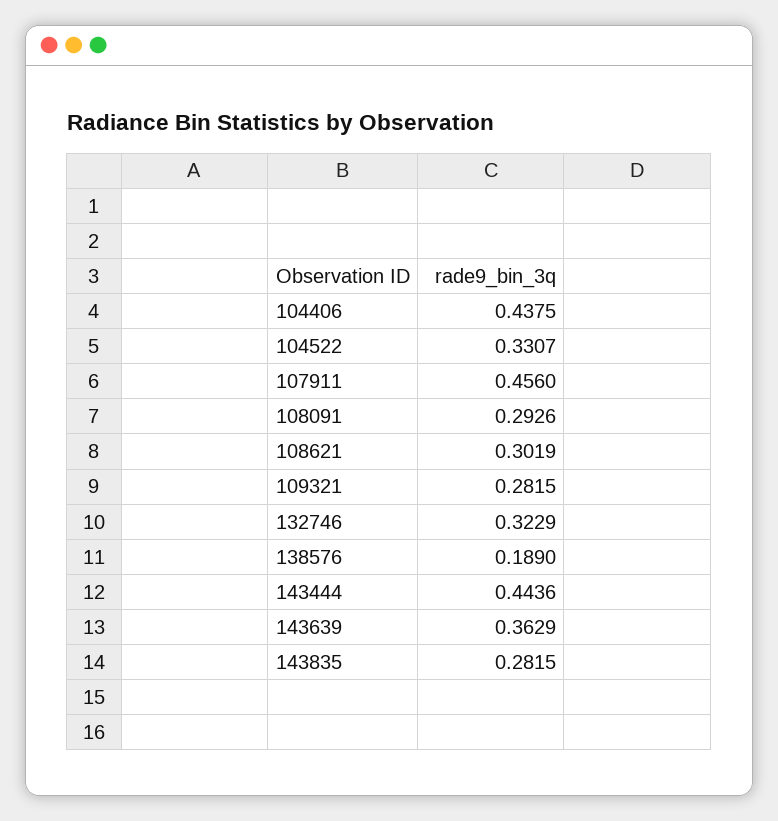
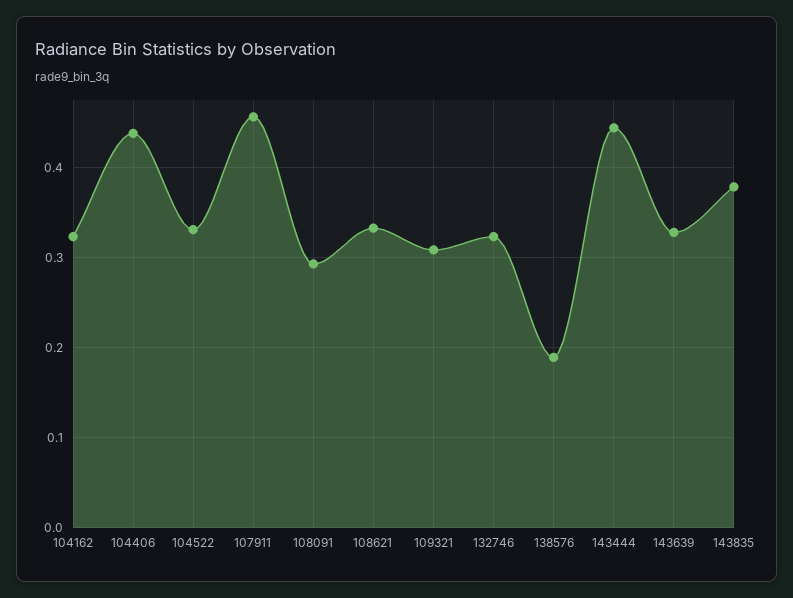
  {
    "104406": 0.4375,
    "104522": 0.3307,
    "107911": 0.456,
    "108091": 0.2926,
-   "108621": 0.3019,
+   "108621": 0.33,
-   "109321": 0.2815,
+   "109321": 0.31,
    "132746": 0.3229,
    "138576": 0.189,
    "143444": 0.4436,
-   "143639": 0.3629,
+   "143639": 0.33,
-   "143835": 0.2815
+   "143835": 0.38,
+   "104162": 0.32
  }

